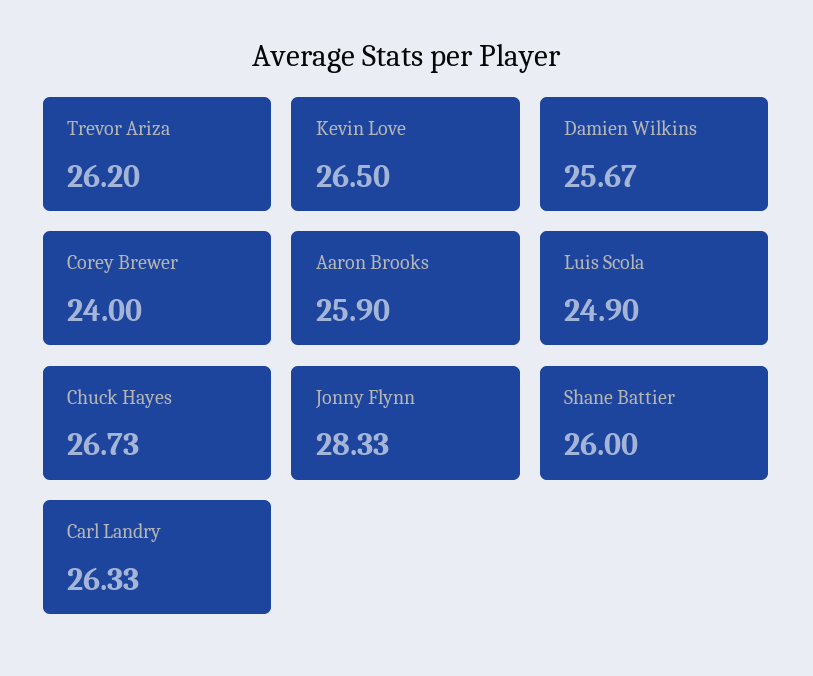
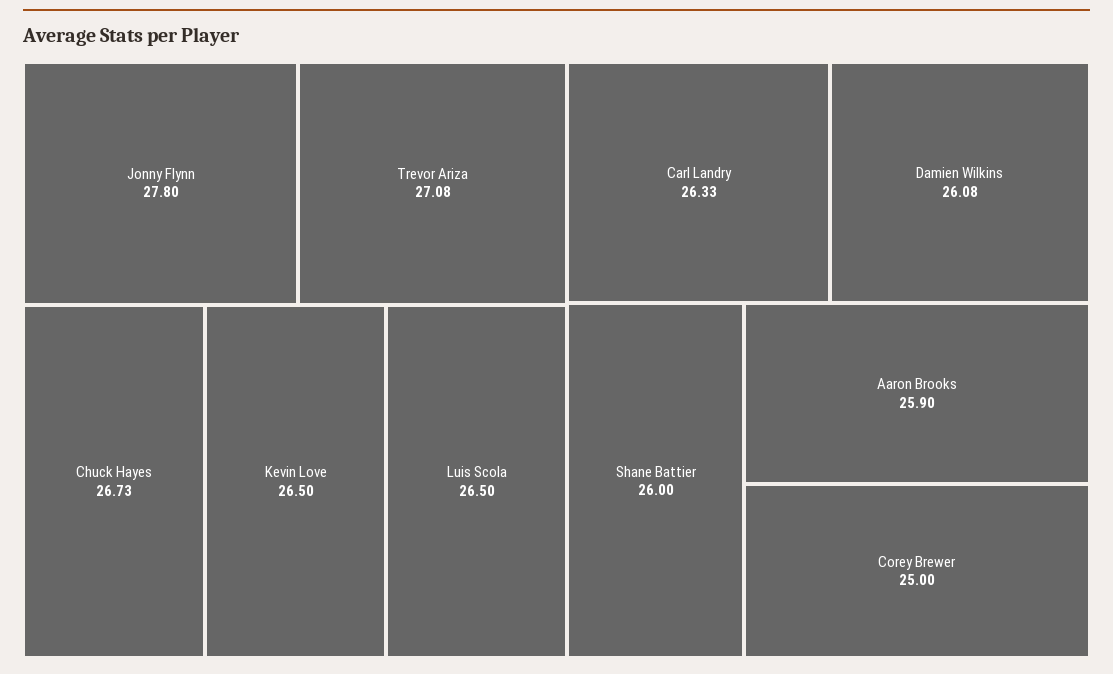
  {
-   "Trevor Ariza": 26.2,
+   "Trevor Ariza": 27.08,
    "Kevin Love": 26.5,
-   "Damien Wilkins": 25.67,
+   "Damien Wilkins": 26.08,
-   "Corey Brewer": 24,
+   "Corey Brewer": 25,
    "Aaron Brooks": 25.9,
-   "Luis Scola": 24.9,
+   "Luis Scola": 26.5,
    "Chuck Hayes": 26.73,
-   "Jonny Flynn": 28.33,
+   "Jonny Flynn": 27.8,
    "Shane Battier": 26,
    "Carl Landry": 26.33
  }

